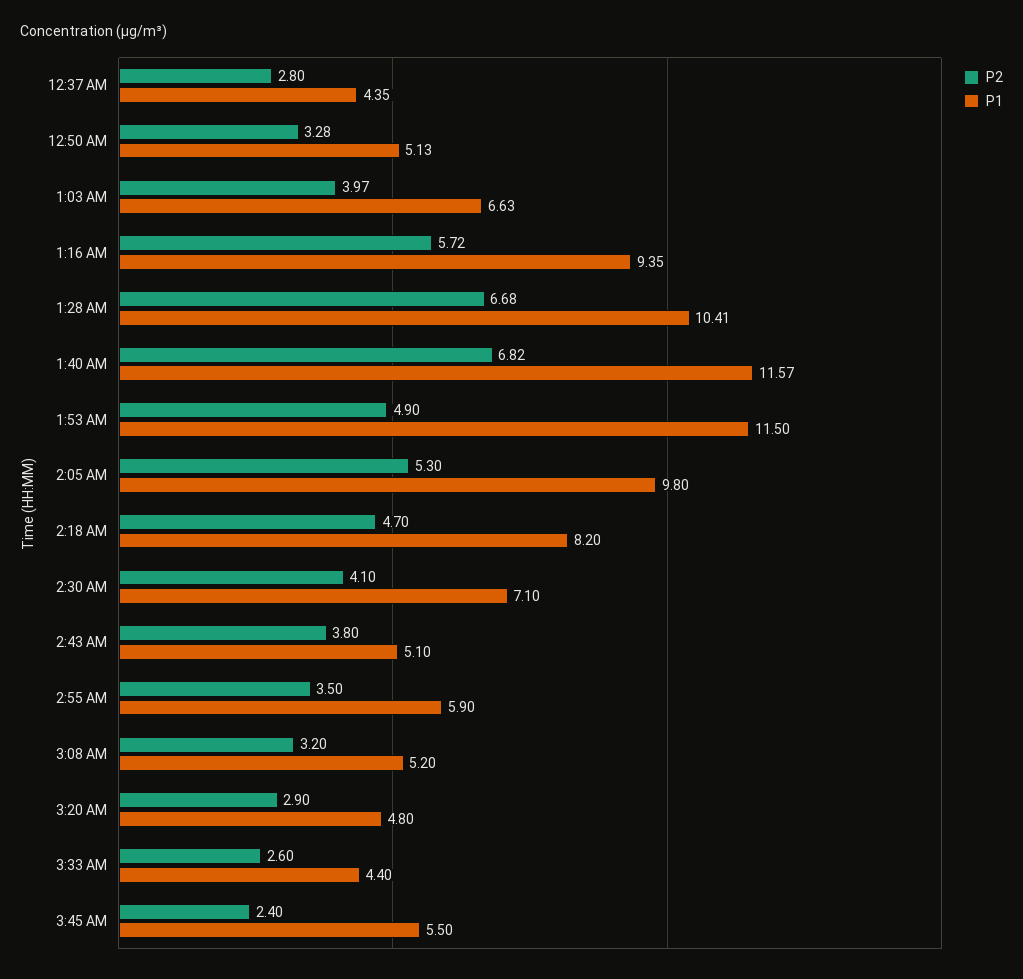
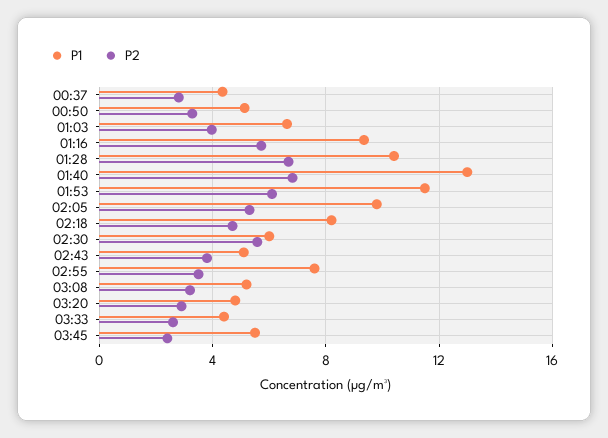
  {
    "P2": {
      "12:37 AM": 2.8,
      "12:50 AM": 3.28,
      "1:03 AM": 3.97,
      "1:16 AM": 5.72,
      "1:28 AM": 6.68,
      "1:40 AM": 6.82,
-     "1:53 AM": 4.9,
+     "1:53 AM": 6,
      "2:05 AM": 5.3,
      "2:18 AM": 4.7,
-     "2:30 AM": 4.1,
+     "2:30 AM": 5.5,
      "2:43 AM": 3.8,
      "2:55 AM": 3.5,
      "3:08 AM": 3.2,
      "3:20 AM": 2.9,
      "3:33 AM": 2.6,
      "3:45 AM": 2.4
    },
    "P1": {
      "12:37 AM": 4.35,
      "12:50 AM": 5.13,
      "1:03 AM": 6.63,
      "1:16 AM": 9.35,
      "1:28 AM": 10.41,
-     "1:40 AM": 11.57,
+     "1:40 AM": 13,
      "1:53 AM": 11.5,
      "2:05 AM": 9.8,
      "2:18 AM": 8.2,
-     "2:30 AM": 7.1,
+     "2:30 AM": 6,
      "2:43 AM": 5.1,
-     "2:55 AM": 5.9,
+     "2:55 AM": 7.5,
      "3:08 AM": 5.2,
      "3:20 AM": 4.8,
      "3:33 AM": 4.4,
      "3:45 AM": 5.5
    }
  }

